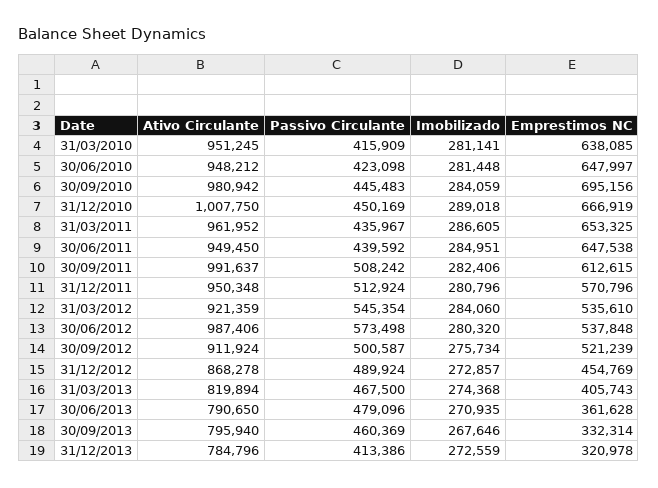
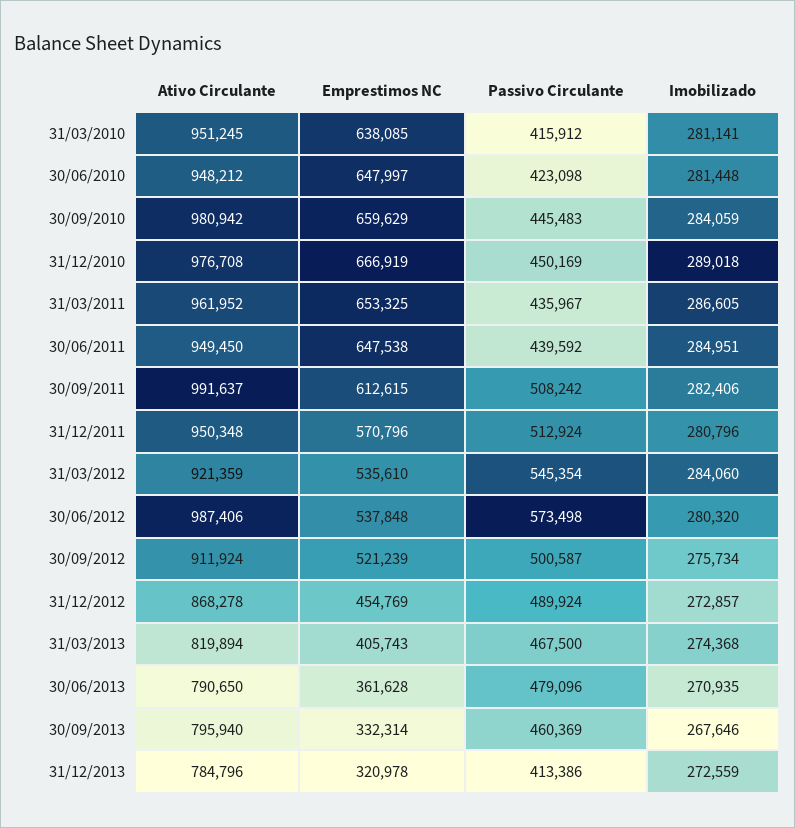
  {
    "Ativo Circulante": {
      "31/03/2010": 951245,
      "30/06/2010": 948212,
      "30/09/2010": 980942,
-     "31/12/2010": 1007750,
+     "31/12/2010": 976708,
      "31/03/2011": 961952,
      "30/06/2011": 949450,
      "30/09/2011": 991637,
      "31/12/2011": 950348,
      "31/03/2012": 921359,
      "30/06/2012": 987406,
      "30/09/2012": 911924,
      "31/12/2012": 868278,
      "31/03/2013": 819894,
      "30/06/2013": 790650,
      "30/09/2013": 795940,
      "31/12/2013": 784796
    },
    "Passivo Circulante": {
-     "31/03/2010": 415909,
+     "31/03/2010": 415912,
      "30/06/2010": 423098,
      "30/09/2010": 445483,
      "31/12/2010": 450169,
      "31/03/2011": 435967,
      "30/06/2011": 439592,
      "30/09/2011": 508242,
      "31/12/2011": 512924,
      "31/03/2012": 545354,
      "30/06/2012": 573498,
      "30/09/2012": 500587,
      "31/12/2012": 489924,
      "31/03/2013": 467500,
      "30/06/2013": 479096,
      "30/09/2013": 460369,
      "31/12/2013": 413386
    },
    "Imobilizado": {
      "31/03/2010": 281141,
      "30/06/2010": 281448,
      "30/09/2010": 284059,
      "31/12/2010": 289018,
      "31/03/2011": 286605,
      "30/06/2011": 284951,
      "30/09/2011": 282406,
      "31/12/2011": 280796,
      "31/03/2012": 284060,
      "30/06/2012": 280320,
      "30/09/2012": 275734,
      "31/12/2012": 272857,
      "31/03/2013": 274368,
      "30/06/2013": 270935,
      "30/09/2013": 267646,
      "31/12/2013": 272559
    },
    "Emprestimos NC": {
      "31/03/2010": 638085,
      "30/06/2010": 647997,
-     "30/09/2010": 695156,
+     "30/09/2010": 659629,
      "31/12/2010": 666919,
      "31/03/2011": 653325,
      "30/06/2011": 647538,
      "30/09/2011": 612615,
      "31/12/2011": 570796,
      "31/03/2012": 535610,
      "30/06/2012": 537848,
      "30/09/2012": 521239,
      "31/12/2012": 454769,
      "31/03/2013": 405743,
      "30/06/2013": 361628,
      "30/09/2013": 332314,
      "31/12/2013": 320978
    }
  }

